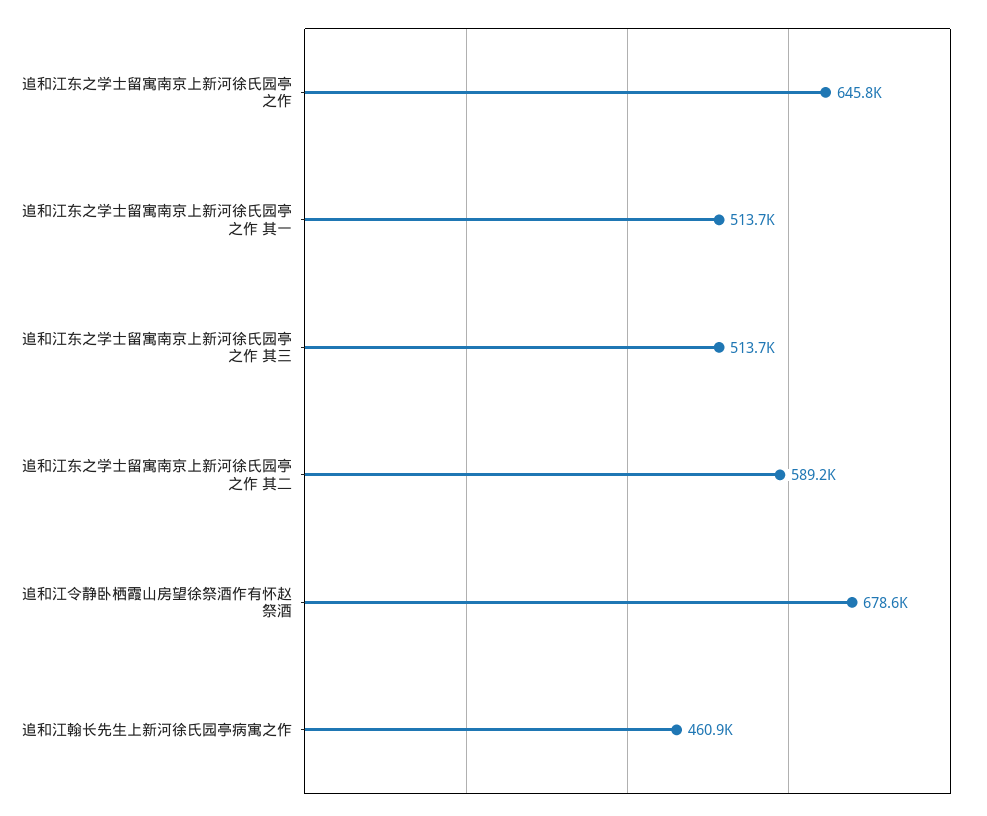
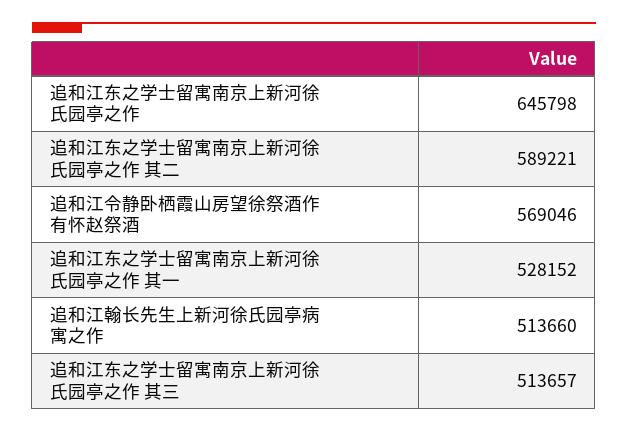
  {
    "追和江东之学士留寓南京上新河徐氏园亭之作": 645798,
-   "追和江东之学士留寓南京上新河徐氏园亭之作 其一": 513700,
+   "追和江东之学士留寓南京上新河徐氏园亭之作 其一": 528152,
    "追和江东之学士留寓南京上新河徐氏园亭之作 其三": 513657,
    "追和江东之学士留寓南京上新河徐氏园亭之作 其二": 589221,
-   "追和江令静卧栖霞山房望徐祭酒作有怀赵祭酒": 678600,
+   "追和江令静卧栖霞山房望徐祭酒作有怀赵祭酒": 569046,
-   "追和江翰长先生上新河徐氏园亭病寓之作": 460900
+   "追和江翰长先生上新河徐氏园亭病寓之作": 513660
  }

